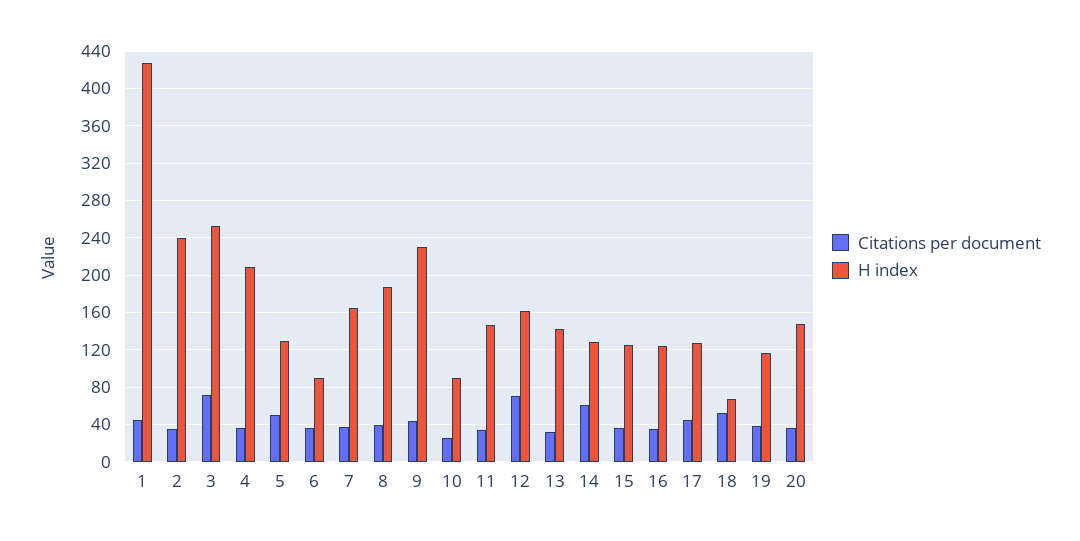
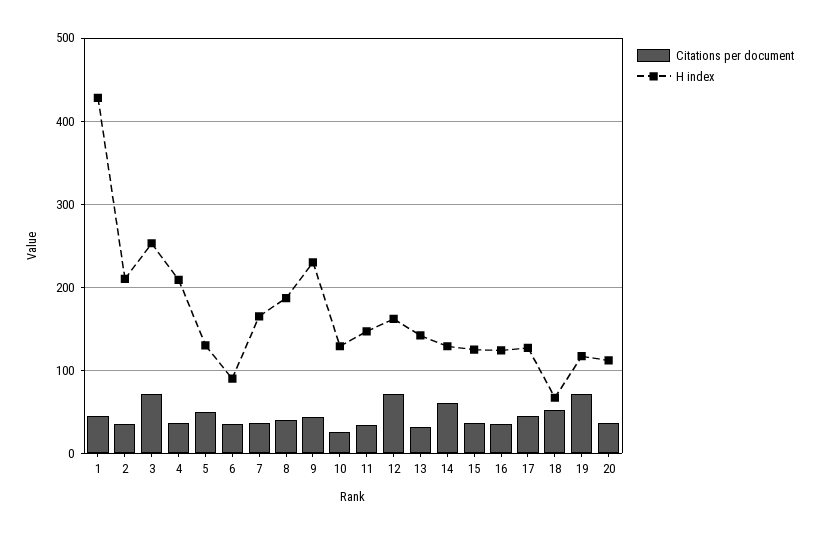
  {
    "Citations per document": {
      "1": 50,
      "2": 40,
      "3": 70,
      "4": 40,
      "5": 50,
      "6": 40,
      "7": 40,
      "8": 40,
      "9": 40,
      "10": 30,
      "11": 30,
      "12": 70,
      "13": 30,
      "14": 60,
      "15": 40,
      "16": 40,
      "17": 50,
      "18": 50,
-     "19": 40,
+     "19": 70,
      "20": 40
    },
    "H index": {
      "1": 430,
-     "2": 240,
+     "2": 210,
      "3": 250,
      "4": 210,
      "5": 130,
      "6": 90,
      "7": 170,
      "8": 190,
      "9": 230,
-     "10": 90,
+     "10": 130,
      "11": 150,
      "12": 160,
      "13": 140,
      "14": 130,
      "15": 130,
      "16": 120,
      "17": 130,
      "18": 70,
      "19": 120,
-     "20": 150
+     "20": 110
    }
  }

